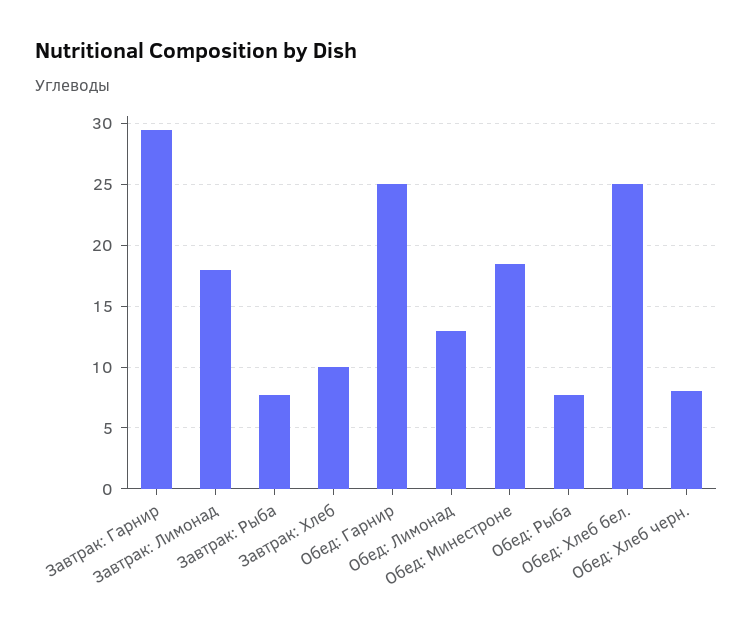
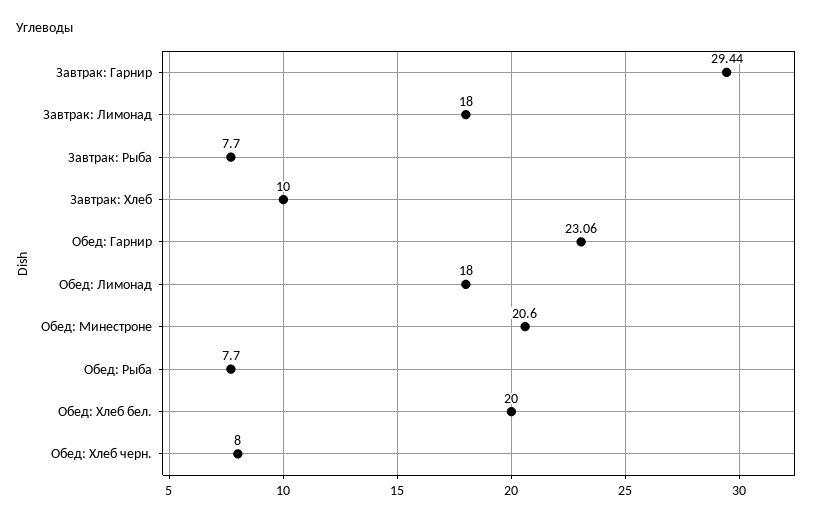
  {
    "Завтрак: Гарнир": 29.44,
    "Завтрак: Лимонад": 18,
    "Завтрак: Рыба": 7.7,
    "Завтрак: Хлеб": 10,
-   "Обед: Гарнир": 25,
+   "Обед: Гарнир": 23.06,
-   "Обед: Лимонад": 13,
+   "Обед: Лимонад": 18,
-   "Обед: Минестроне": 18.5,
+   "Обед: Минестроне": 20.6,
    "Обед: Рыба": 7.7,
-   "Обед: Хлеб бел.": 25,
+   "Обед: Хлеб бел.": 20,
    "Обед: Хлеб черн.": 8
  }

